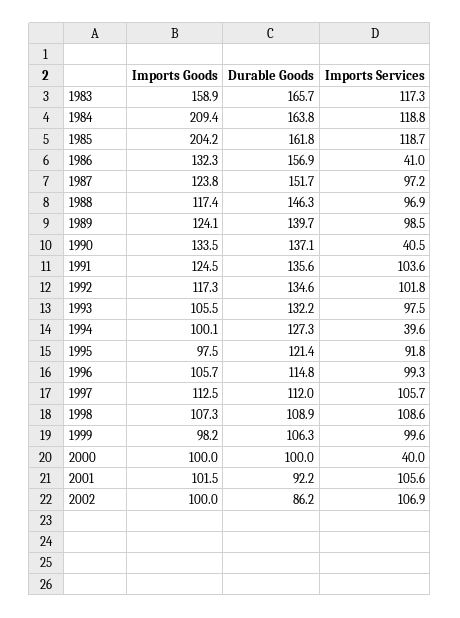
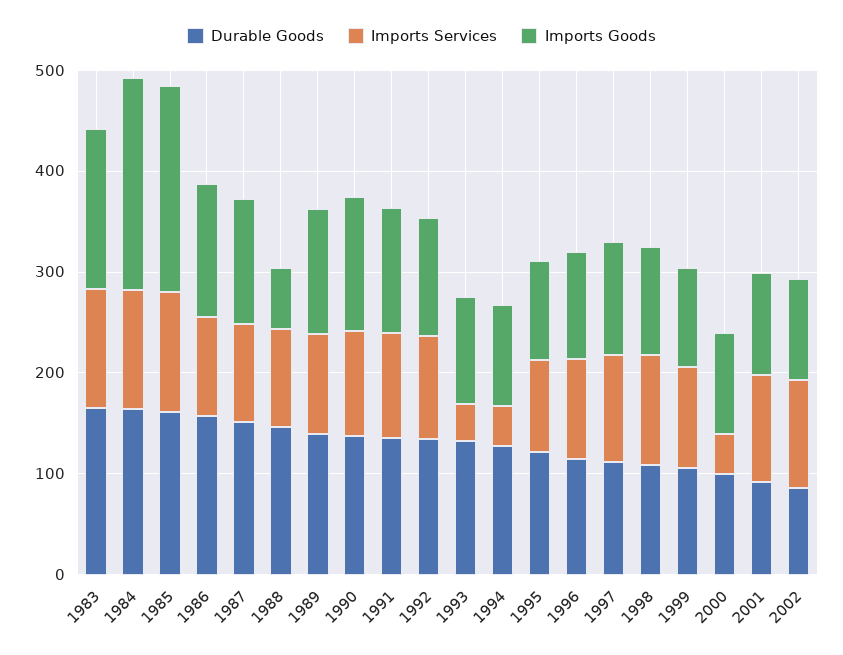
  {
    "Imports Goods": {
      "1983": 158.9,
      "1984": 209.4,
      "1985": 204.2,
      "1986": 132.3,
      "1987": 123.8,
-     "1988": 117.4,
+     "1988": 60,
      "1989": 124.1,
      "1990": 133.5,
      "1991": 124.5,
      "1992": 117.3,
      "1993": 105.5,
      "1994": 100.1,
      "1995": 97.5,
      "1996": 105.7,
      "1997": 112.5,
      "1998": 107.3,
      "1999": 98.2,
      "2000": 100,
      "2001": 101.5,
      "2002": 100
    },
    "Durable Goods": {
      "1983": 165.7,
      "1984": 163.8,
      "1985": 161.8,
      "1986": 156.9,
      "1987": 151.7,
      "1988": 146.3,
      "1989": 139.7,
      "1990": 137.1,
      "1991": 135.6,
      "1992": 134.6,
      "1993": 132.2,
      "1994": 127.3,
      "1995": 121.4,
      "1996": 114.8,
      "1997": 112,
      "1998": 108.9,
      "1999": 106.3,
      "2000": 100,
      "2001": 92.2,
      "2002": 86.2
    },
    "Imports Services": {
      "1983": 117.3,
      "1984": 118.8,
      "1985": 118.7,
-     "1986": 41,
+     "1986": 100,
      "1987": 97.2,
      "1988": 96.9,
      "1989": 98.5,
-     "1990": 40.5,
+     "1990": 100,
      "1991": 103.6,
      "1992": 101.8,
-     "1993": 97.5,
+     "1993": 40,
      "1994": 39.6,
      "1995": 91.8,
      "1996": 99.3,
      "1997": 105.7,
      "1998": 108.6,
      "1999": 99.6,
      "2000": 40,
      "2001": 105.6,
      "2002": 106.9
    }
  }

